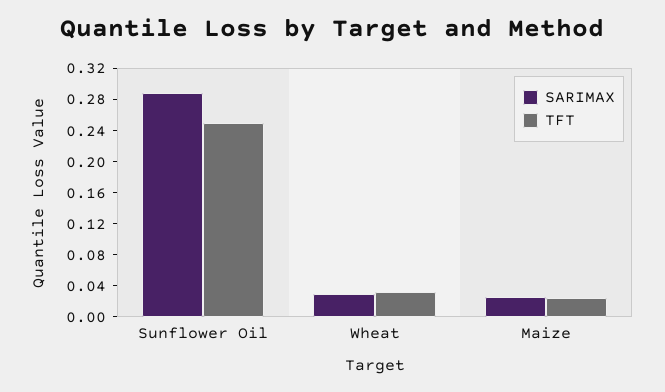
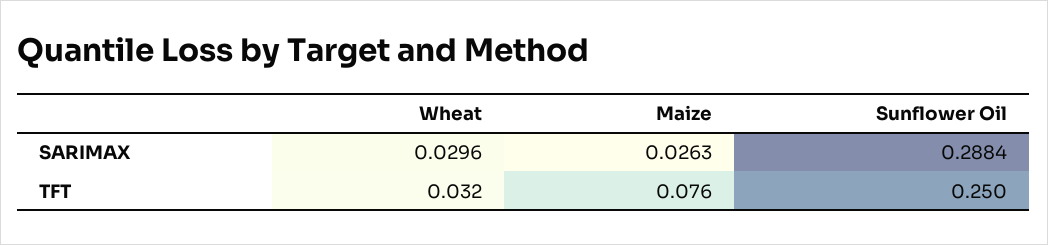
  {
    "SARIMAX": {
      "Sunflower Oil": 0.2884,
      "Wheat": 0.0296,
      "Maize": 0.0263
    },
    "TFT": {
      "Sunflower Oil": 0.25,
      "Wheat": 0.032,
-     "Maize": 0.02
+     "Maize": 0.076
    }
  }

